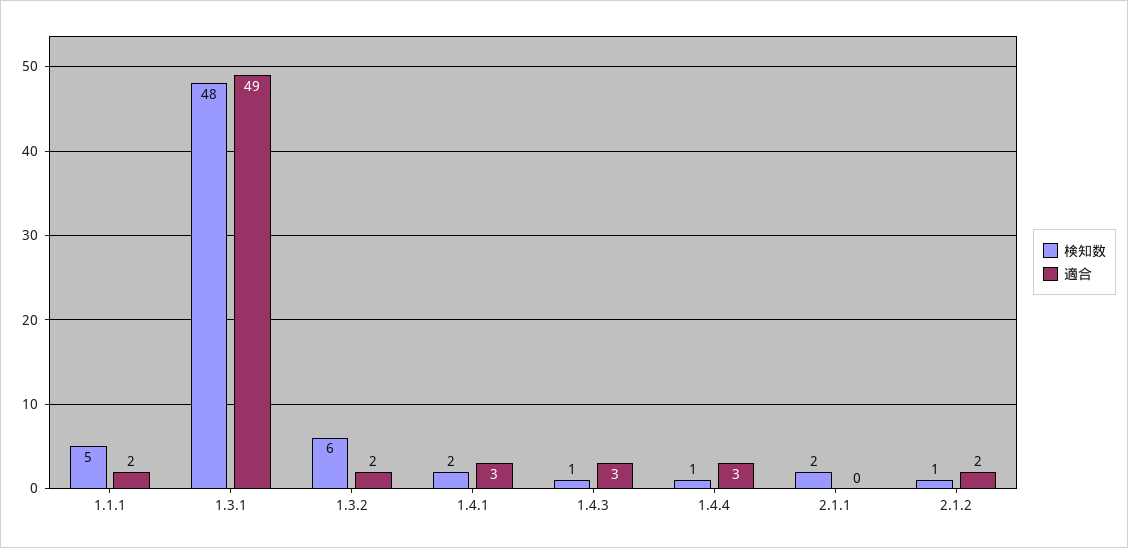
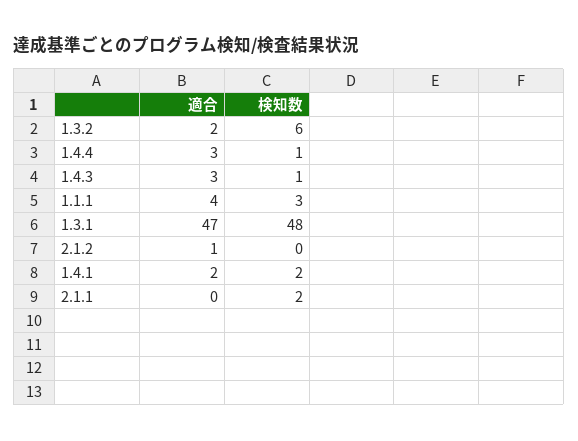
  {
    "検知数": {
-     "1.1.1": 5,
+     "1.1.1": 3,
      "1.3.1": 48,
      "1.3.2": 6,
      "1.4.1": 2,
      "1.4.3": 1,
      "1.4.4": 1,
      "2.1.1": 2,
-     "2.1.2": 1
+     "2.1.2": 0
    },
    "適合": {
-     "1.1.1": 2,
+     "1.1.1": 4,
-     "1.3.1": 49,
+     "1.3.1": 47,
      "1.3.2": 2,
-     "1.4.1": 3,
+     "1.4.1": 2,
      "1.4.3": 3,
      "1.4.4": 3,
      "2.1.1": 0,
-     "2.1.2": 2
+     "2.1.2": 1
    }
  }

